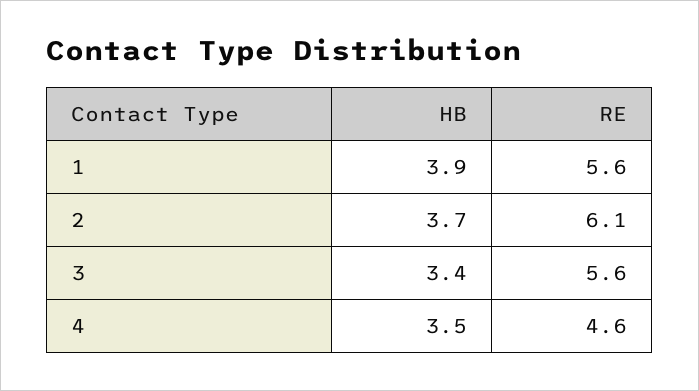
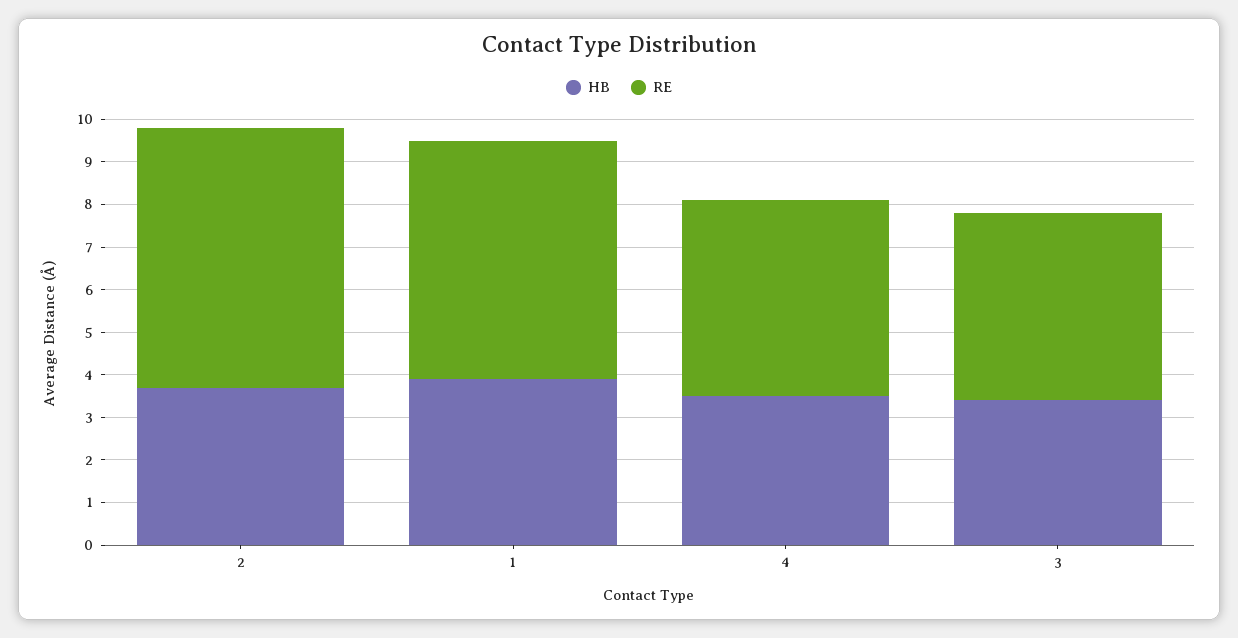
  {
    "HB": {
      "1": 3.9,
      "2": 3.7,
      "3": 3.4,
      "4": 3.5
    },
    "RE": {
      "1": 5.6,
      "2": 6.1,
-     "3": 5.6,
+     "3": 4.5,
      "4": 4.6
    }
  }

